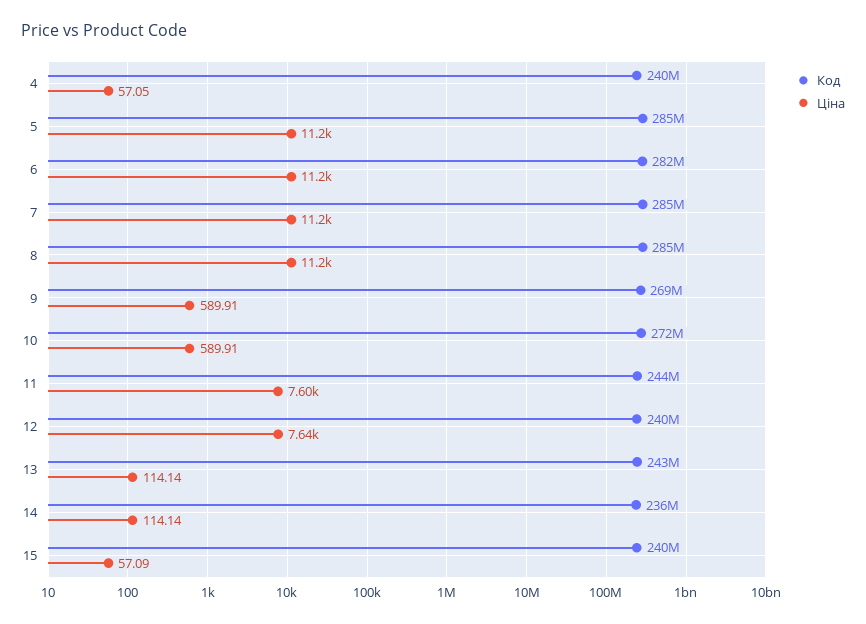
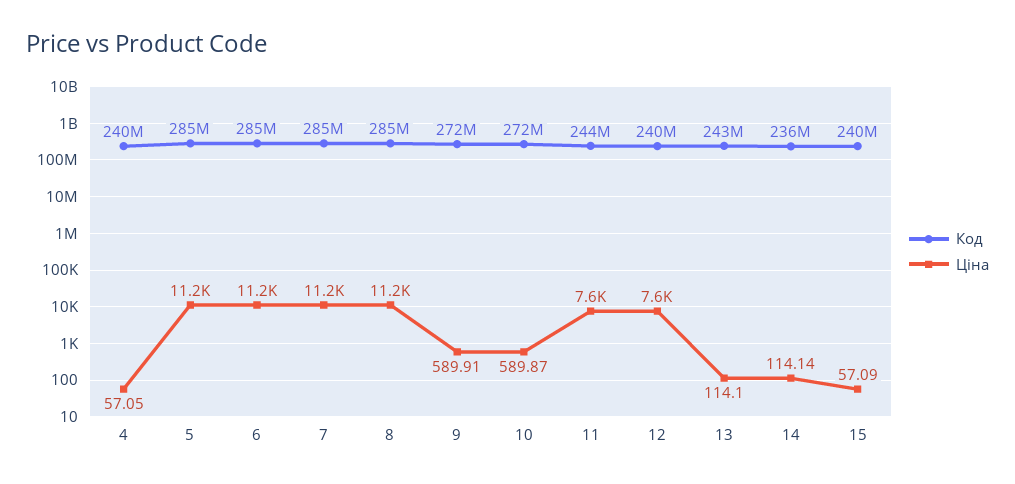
  {
    "Код": {
      "4": 240000000,
      "5": 285000000,
-     "6": 282000000,
+     "6": 285000000,
      "7": 285000000,
      "8": 285000000,
-     "9": 269000000,
+     "9": 272000000,
      "10": 272000000,
      "11": 244000000,
      "12": 240000000,
      "13": 243000000,
      "14": 236000000,
      "15": 240000000
    },
    "Ціна": {
      "4": 57.05,
      "5": 11200,
      "6": 11200,
      "7": 11200,
      "8": 11200,
      "9": 589.91,
-     "10": 589.91,
+     "10": 589.87,
      "11": 7600,
-     "12": 7640,
+     "12": 7600,
-     "13": 114.14,
+     "13": 114.1,
      "14": 114.14,
      "15": 57.09
    }
  }

